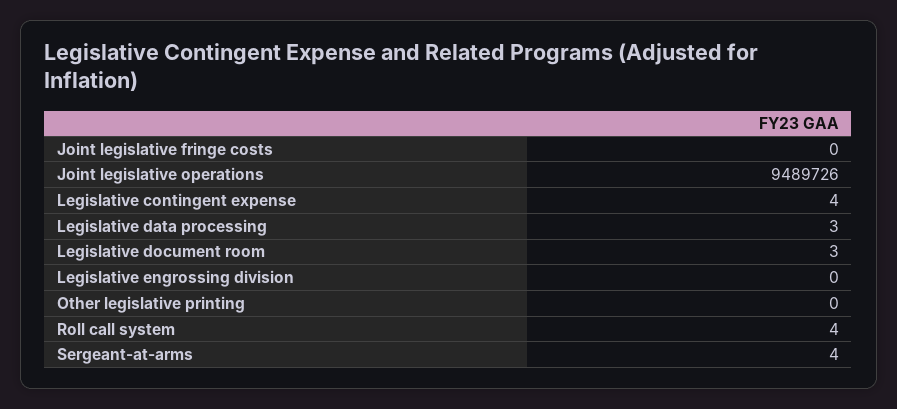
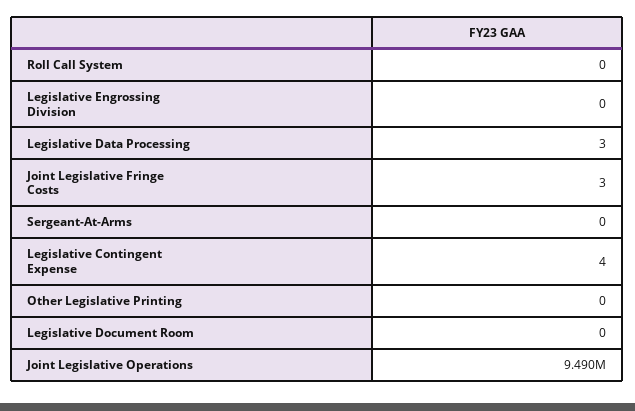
  {
-   "Joint legislative fringe costs": 0,
+   "Joint legislative fringe costs": 3,
    "Joint legislative operations": 9489726,
    "Legislative contingent expense": 4,
    "Legislative data processing": 3,
-   "Legislative document room": 3,
+   "Legislative document room": 0,
    "Legislative engrossing division": 0,
    "Other legislative printing": 0,
-   "Roll call system": 4,
+   "Roll call system": 0,
-   "Sergeant-at-arms": 4
+   "Sergeant-at-arms": 0
  }

